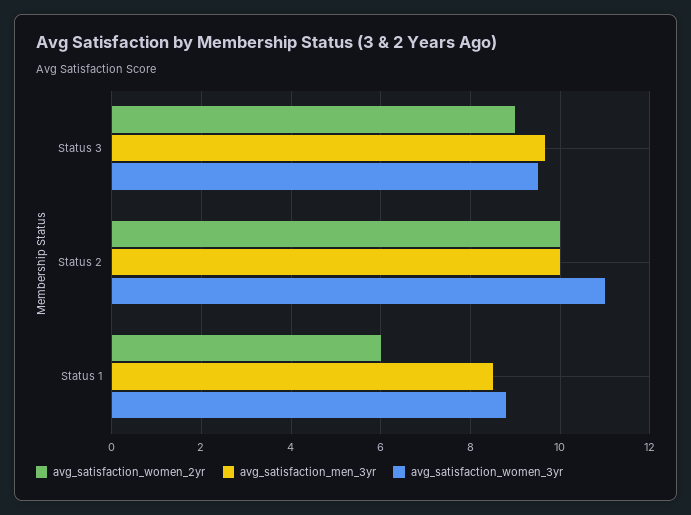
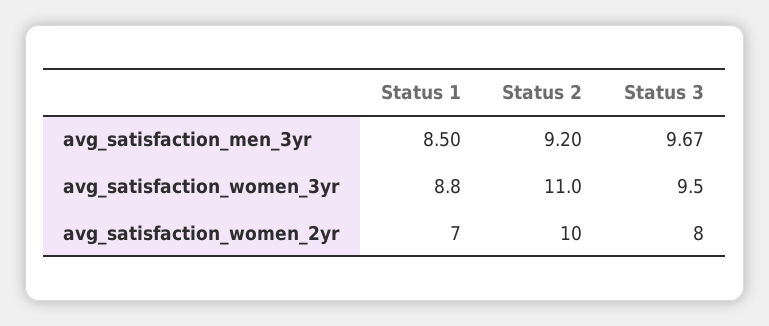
  {
    "avg_satisfaction_women_2yr": {
-     "Status 3": 9,
+     "Status 3": 8,
      "Status 2": 10,
-     "Status 1": 6
+     "Status 1": 7
    },
    "avg_satisfaction_men_3yr": {
      "Status 3": 9.67,
-     "Status 2": 10,
+     "Status 2": 9.2,
      "Status 1": 8.5
    },
    "avg_satisfaction_women_3yr": {
      "Status 3": 9.5,
      "Status 2": 11,
      "Status 1": 8.8
    }
  }

